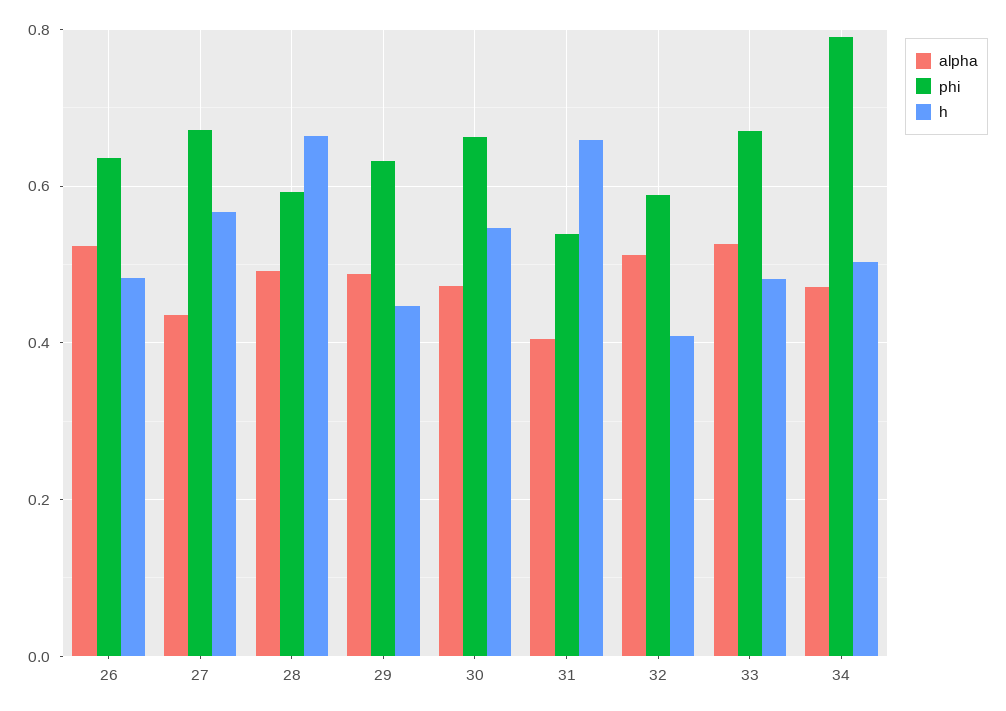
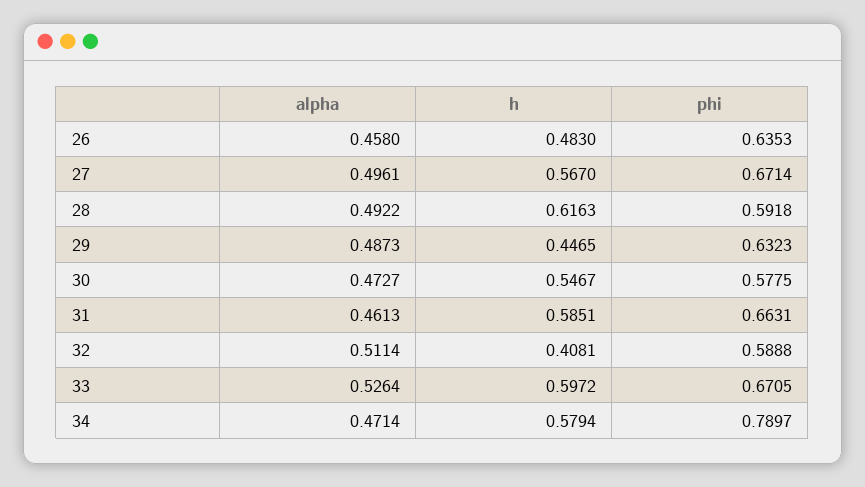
  {
    "alpha": {
-     "26": 0.52,
+     "26": 0.458,
-     "27": 0.44,
+     "27": 0.4961,
      "28": 0.4922,
      "29": 0.4873,
      "30": 0.4727,
-     "31": 0.4,
+     "31": 0.4613,
      "32": 0.5114,
      "33": 0.5264,
      "34": 0.4714
    },
    "phi": {
      "26": 0.6353,
      "27": 0.6714,
      "28": 0.5918,
      "29": 0.6323,
-     "30": 0.66,
+     "30": 0.5775,
-     "31": 0.54,
+     "31": 0.6631,
      "32": 0.5888,
      "33": 0.6705,
      "34": 0.7897
    },
    "h": {
      "26": 0.483,
      "27": 0.567,
-     "28": 0.66,
+     "28": 0.6163,
      "29": 0.4465,
      "30": 0.5467,
-     "31": 0.66,
+     "31": 0.5851,
      "32": 0.4081,
-     "33": 0.48,
+     "33": 0.5972,
-     "34": 0.5
+     "34": 0.5794
    }
  }

